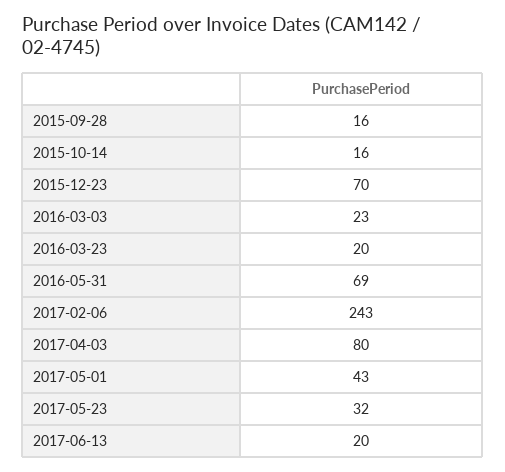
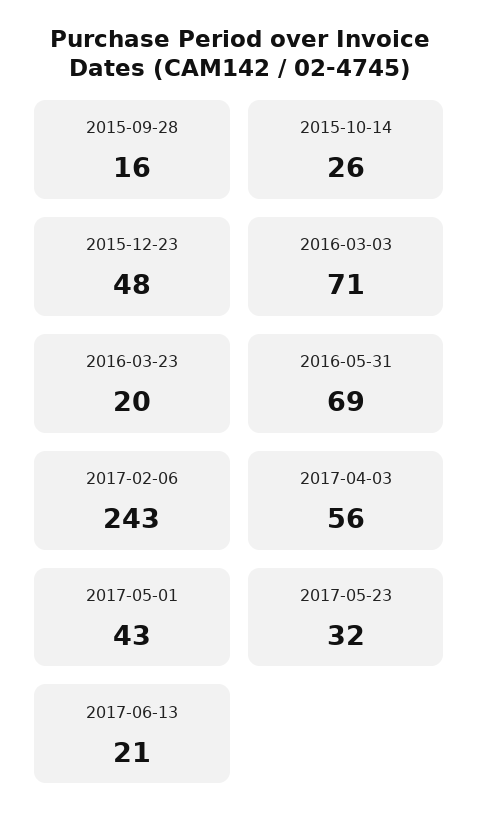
  {
    "2015-09-28": 16,
-   "2015-10-14": 16,
+   "2015-10-14": 26,
-   "2015-12-23": 70,
+   "2015-12-23": 48,
-   "2016-03-03": 23,
+   "2016-03-03": 71,
    "2016-03-23": 20,
    "2016-05-31": 69,
    "2017-02-06": 243,
-   "2017-04-03": 80,
+   "2017-04-03": 56,
    "2017-05-01": 43,
    "2017-05-23": 32,
-   "2017-06-13": 20
+   "2017-06-13": 21
  }

